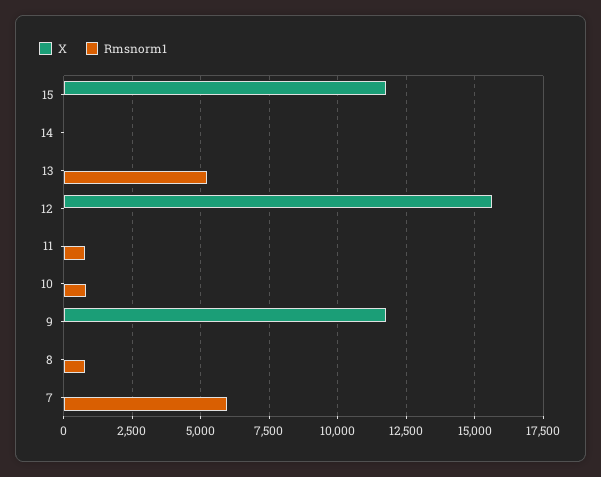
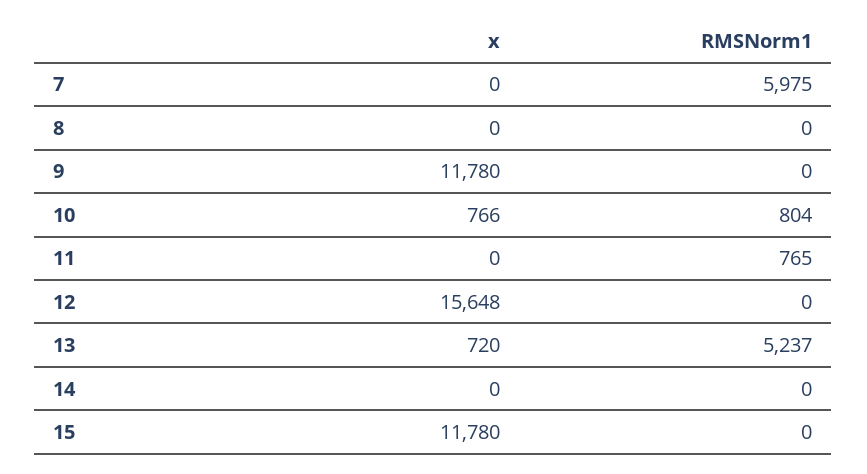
  {
    "X": {
      "15": 11780,
      "14": 0,
-     "13": 0,
+     "13": 720,
      "12": 15648,
      "11": 0,
-     "10": 0,
+     "10": 766,
      "9": 11780,
      "8": 0,
      "7": 0
    },
    "Rmsnorm1": {
      "15": 0,
      "14": 0,
      "13": 5237,
      "12": 0,
      "11": 765,
      "10": 804,
      "9": 0,
-     "8": 750,
+     "8": 0,
      "7": 5975
    }
  }

